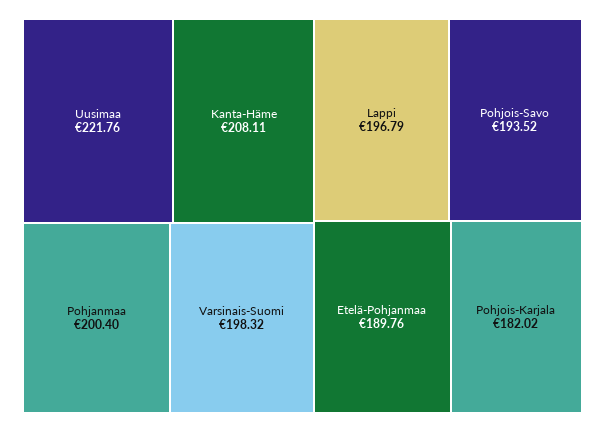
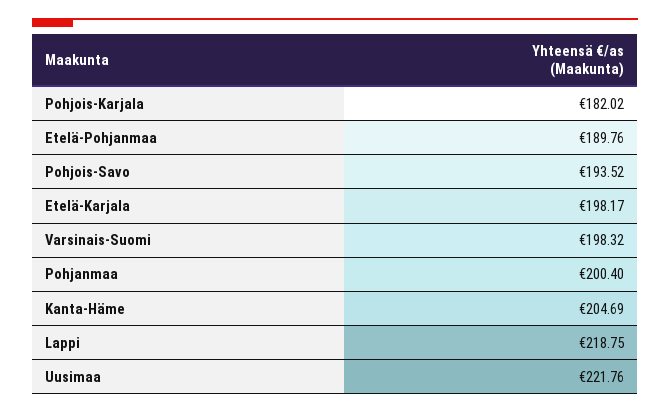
  {
    "Uusimaa": 221.76,
-   "Kanta-Häme": 208.11,
+   "Kanta-Häme": 204.69,
    "Pohjanmaa": 200.4,
    "Varsinais-Suomi": 198.32,
-   "Lappi": 196.79,
+   "Lappi": 218.75,
    "Pohjois-Savo": 193.52,
    "Etelä-Pohjanmaa": 189.76,
-   "Pohjois-Karjala": 182.02
+   "Pohjois-Karjala": 182.02,
+   "Etelä-Karjala": 198.17
  }

